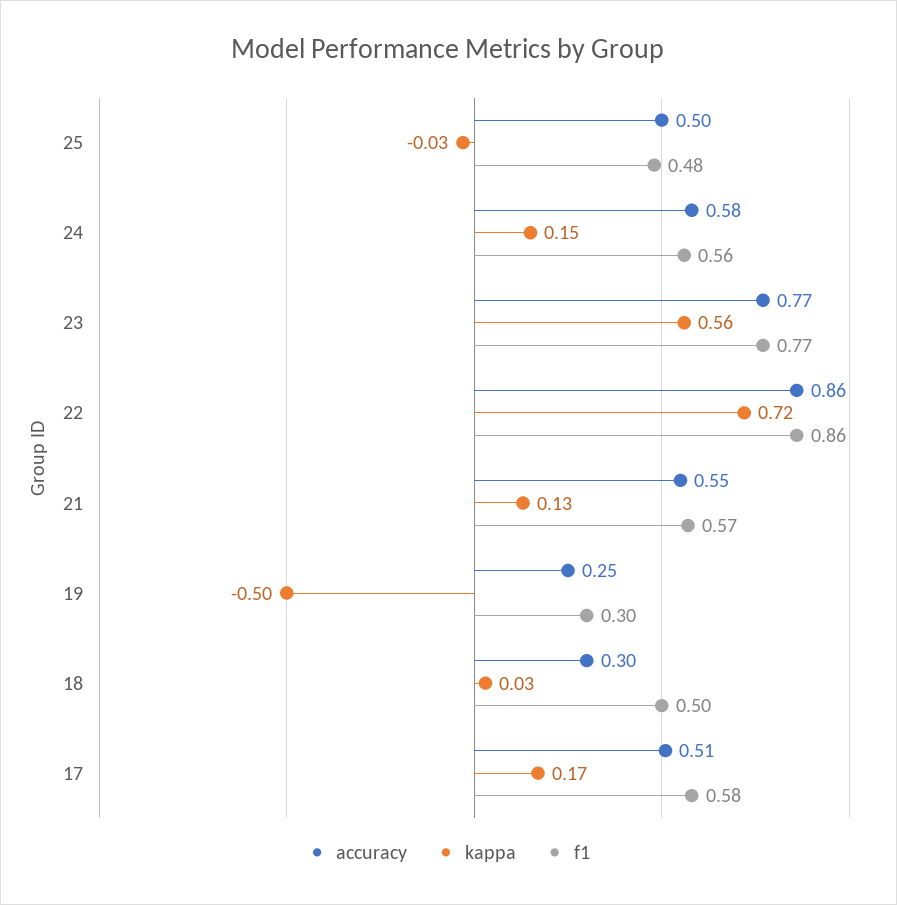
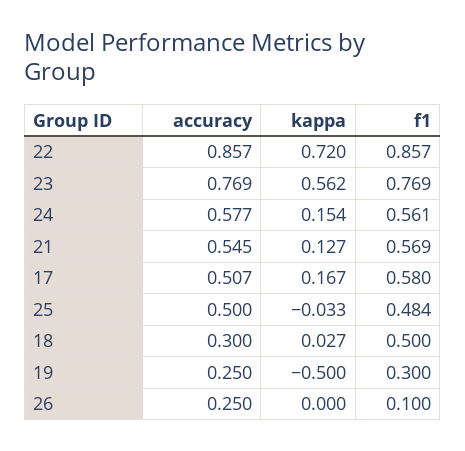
  {
    "accuracy": {
      "25": 0.5,
      "24": 0.577,
      "23": 0.769,
      "22": 0.857,
      "21": 0.545,
      "19": 0.25,
      "18": 0.3,
-     "17": 0.507
+     "17": 0.507,
+     "26": 0.25
    },
    "kappa": {
      "25": -0.033,
      "24": 0.154,
      "23": 0.562,
      "22": 0.72,
      "21": 0.127,
      "19": -0.5,
      "18": 0.027,
-     "17": 0.167
+     "17": 0.167,
+     "26": 0
    },
    "f1": {
      "25": 0.484,
      "24": 0.561,
      "23": 0.769,
      "22": 0.857,
      "21": 0.569,
      "19": 0.3,
      "18": 0.5,
-     "17": 0.58
+     "17": 0.58,
+     "26": 0.1
    }
  }

